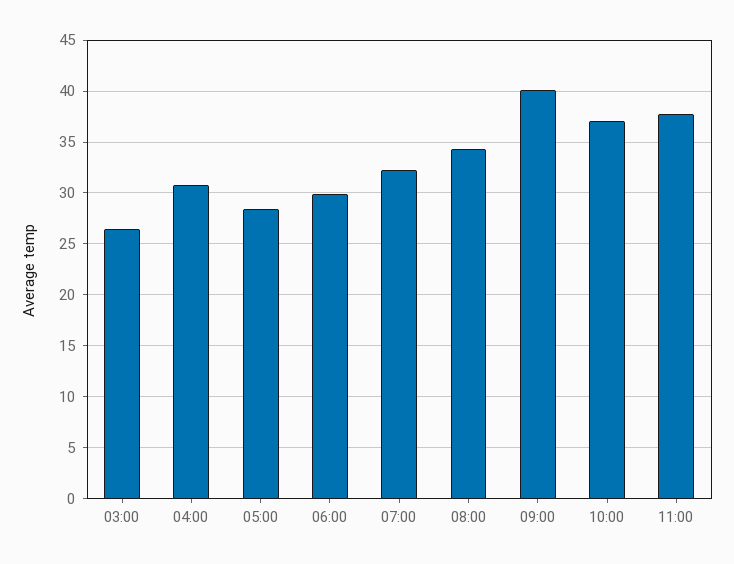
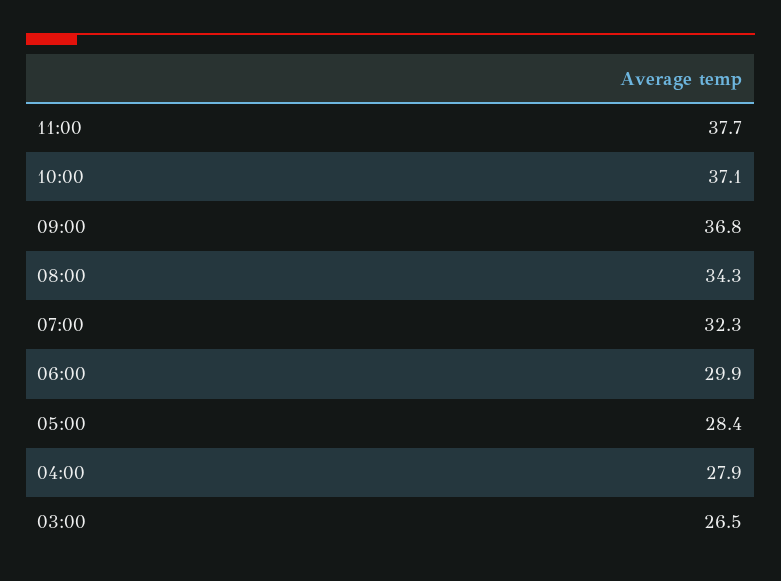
  {
    "03:00": 26.5,
-   "04:00": 31,
+   "04:00": 27.9,
    "05:00": 28.4,
    "06:00": 29.9,
    "07:00": 32.3,
    "08:00": 34.3,
-   "09:00": 40,
+   "09:00": 36.8,
    "10:00": 37.1,
    "11:00": 37.7
  }

